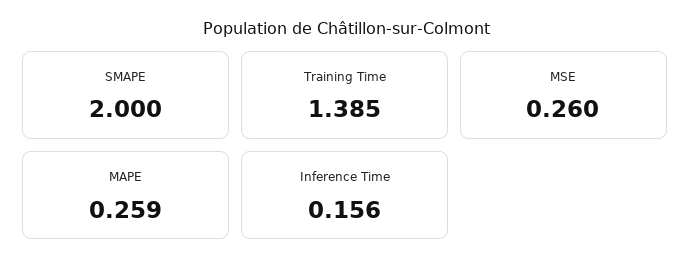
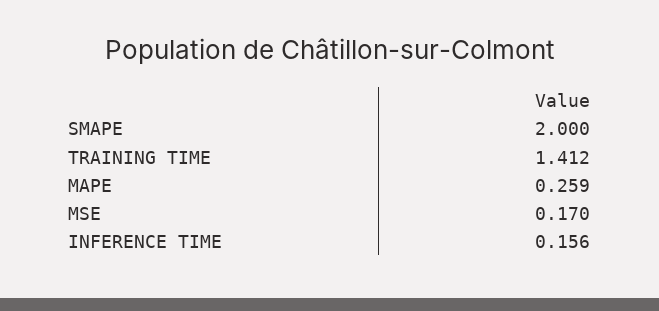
  {
    "SMAPE": 2,
-   "Training Time": 1.385,
+   "Training Time": 1.412,
-   "MSE": 0.26,
+   "MSE": 0.17,
    "MAPE": 0.259,
    "Inference Time": 0.156
  }

